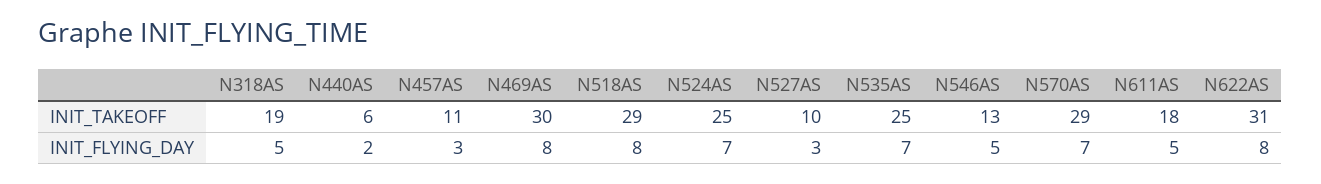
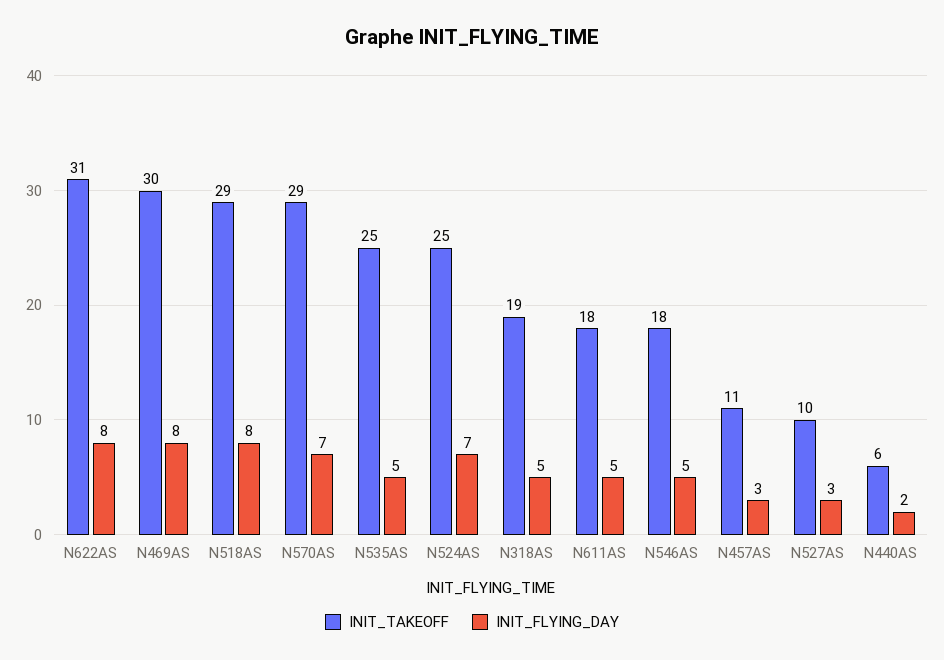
  {
    "INIT_TAKEOFF": {
      "N318AS": 19,
      "N440AS": 6,
      "N457AS": 11,
      "N469AS": 30,
      "N518AS": 29,
      "N524AS": 25,
      "N527AS": 10,
      "N535AS": 25,
-     "N546AS": 13,
+     "N546AS": 18,
      "N570AS": 29,
      "N611AS": 18,
      "N622AS": 31
    },
    "INIT_FLYING_DAY": {
      "N318AS": 5,
      "N440AS": 2,
      "N457AS": 3,
      "N469AS": 8,
      "N518AS": 8,
      "N524AS": 7,
      "N527AS": 3,
-     "N535AS": 7,
+     "N535AS": 5,
      "N546AS": 5,
      "N570AS": 7,
      "N611AS": 5,
      "N622AS": 8
    }
  }

